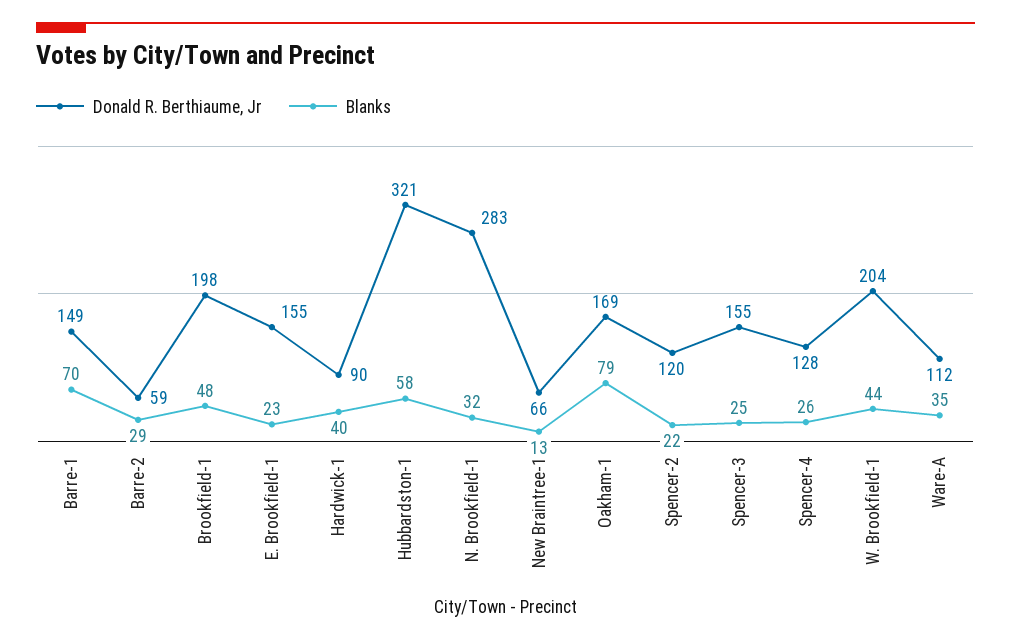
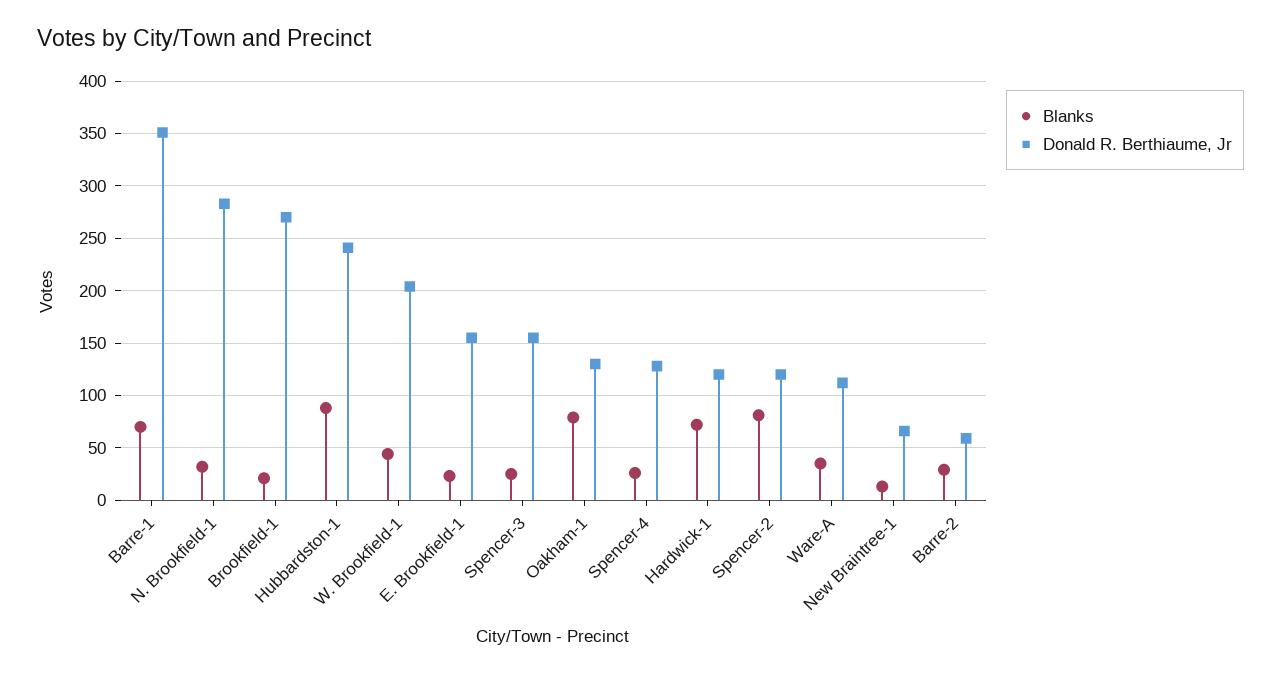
  {
    "Donald R. Berthiaume, Jr": {
-     "Barre-1": 149,
+     "Barre-1": 350,
      "Barre-2": 59,
-     "Brookfield-1": 198,
+     "Brookfield-1": 270,
      "E. Brookfield-1": 155,
-     "Hardwick-1": 90,
+     "Hardwick-1": 120,
-     "Hubbardston-1": 321,
+     "Hubbardston-1": 240,
      "N. Brookfield-1": 283,
      "New Braintree-1": 66,
-     "Oakham-1": 169,
+     "Oakham-1": 130,
      "Spencer-2": 120,
      "Spencer-3": 155,
      "Spencer-4": 128,
      "W. Brookfield-1": 204,
      "Ware-A": 112
    },
    "Blanks": {
      "Barre-1": 70,
      "Barre-2": 29,
-     "Brookfield-1": 48,
+     "Brookfield-1": 20,
      "E. Brookfield-1": 23,
-     "Hardwick-1": 40,
+     "Hardwick-1": 70,
-     "Hubbardston-1": 58,
+     "Hubbardston-1": 90,
      "N. Brookfield-1": 32,
      "New Braintree-1": 13,
      "Oakham-1": 79,
-     "Spencer-2": 22,
+     "Spencer-2": 80,
      "Spencer-3": 25,
      "Spencer-4": 26,
      "W. Brookfield-1": 44,
      "Ware-A": 35
    }
  }

